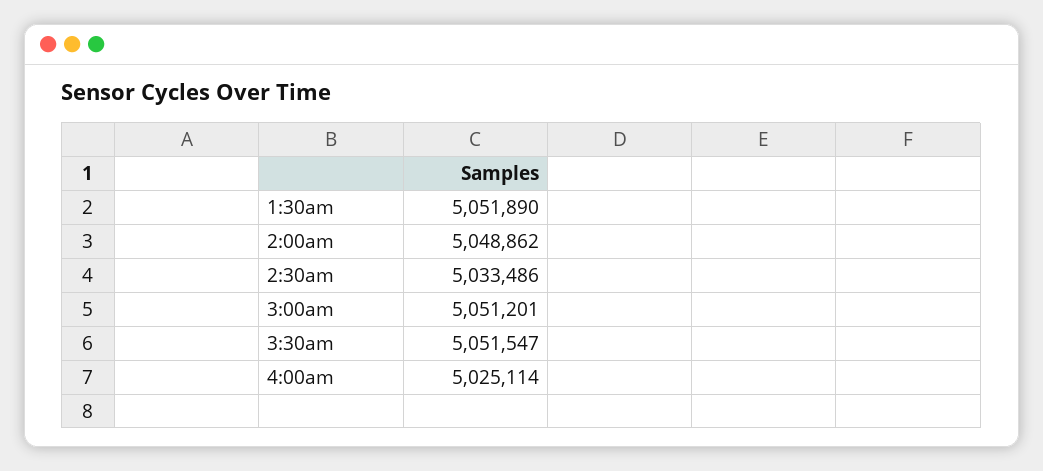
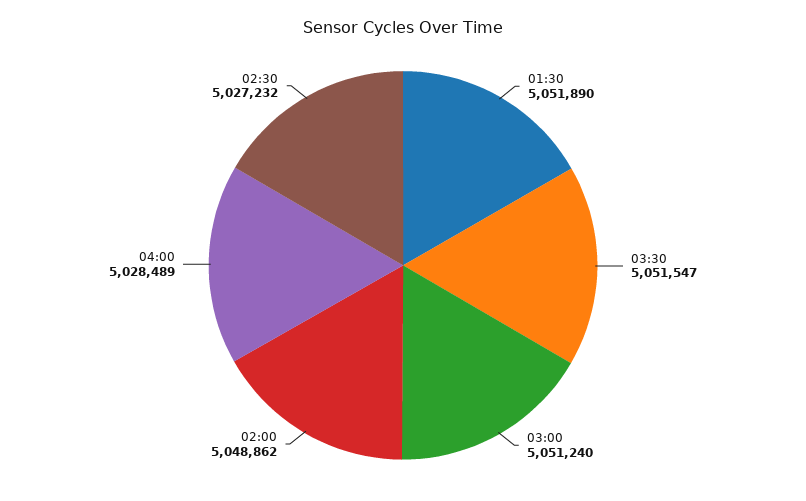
  {
    "1:30am": 5051890,
    "2:00am": 5048862,
-   "2:30am": 5033486,
+   "2:30am": 5027232,
-   "3:00am": 5051201,
+   "3:00am": 5051240,
    "3:30am": 5051547,
-   "4:00am": 5025114
+   "4:00am": 5028489
  }

